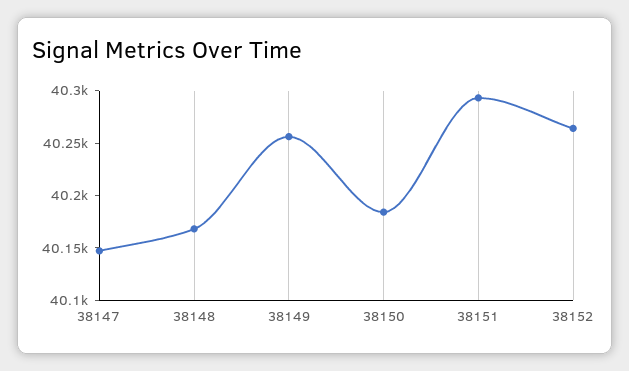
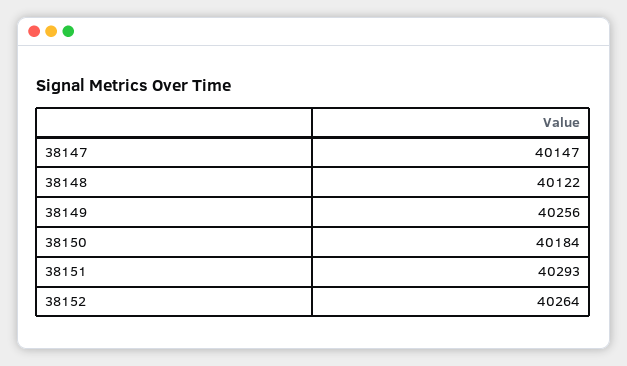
  {
    "38147": 40147,
-   "38148": 40170,
+   "38148": 40122,
    "38149": 40256,
    "38150": 40184,
    "38151": 40293,
    "38152": 40264
  }

